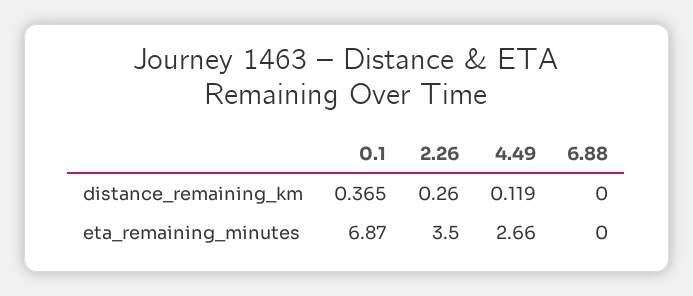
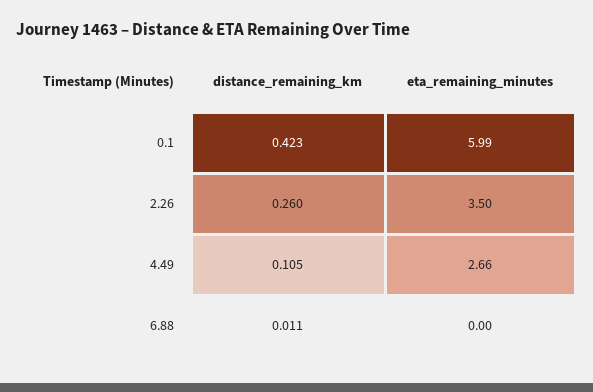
  {
    "0.1": {
-     "distance_remaining_km": 0.365,
+     "distance_remaining_km": 0.423,
-     "eta_remaining_minutes": 6.87
+     "eta_remaining_minutes": 5.99
    },
    "2.26": {
      "distance_remaining_km": 0.26,
      "eta_remaining_minutes": 3.5
    },
    "4.49": {
-     "distance_remaining_km": 0.119,
+     "distance_remaining_km": 0.105,
      "eta_remaining_minutes": 2.66
    },
    "6.88": {
-     "distance_remaining_km": 0,
+     "distance_remaining_km": 0.011,
      "eta_remaining_minutes": 0
    }
  }

